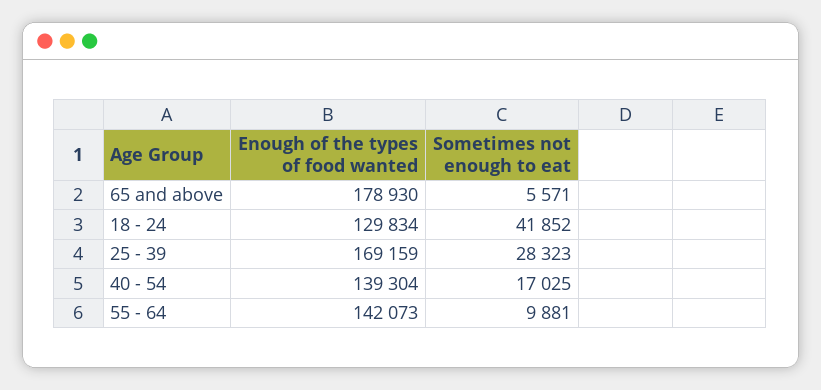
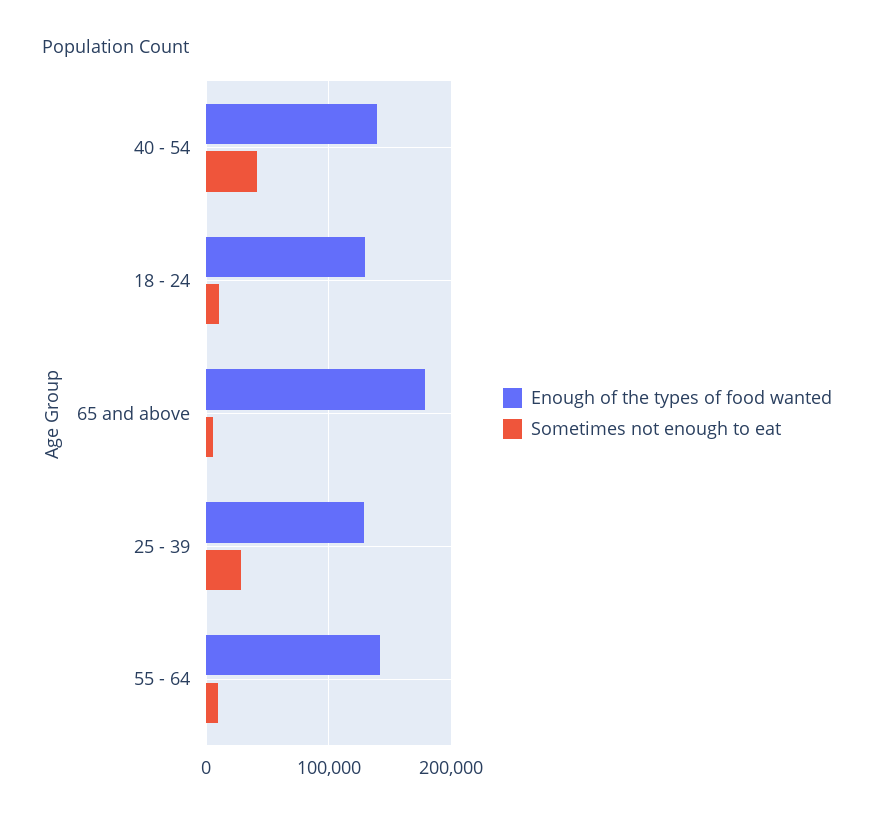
  {
    "Enough of the types of food wanted": {
      "65 and above": 178930,
      "18 - 24": 129834,
-     "25 - 39": 169159,
+     "25 - 39": 130000,
      "40 - 54": 139304,
      "55 - 64": 142073
    },
    "Sometimes not enough to eat": {
      "65 and above": 5571,
-     "18 - 24": 41852,
+     "18 - 24": 10000,
      "25 - 39": 28323,
-     "40 - 54": 17025,
+     "40 - 54": 40000,
      "55 - 64": 9881
    }
  }

